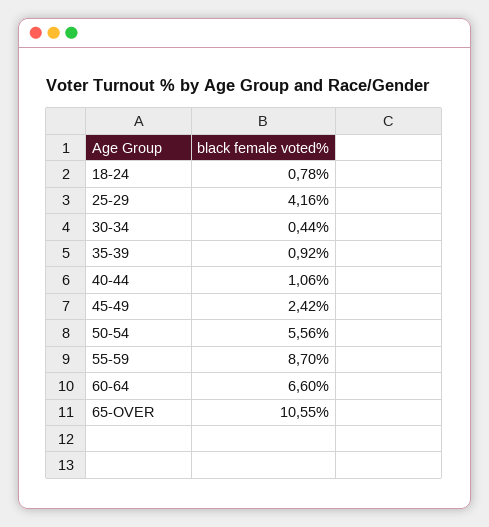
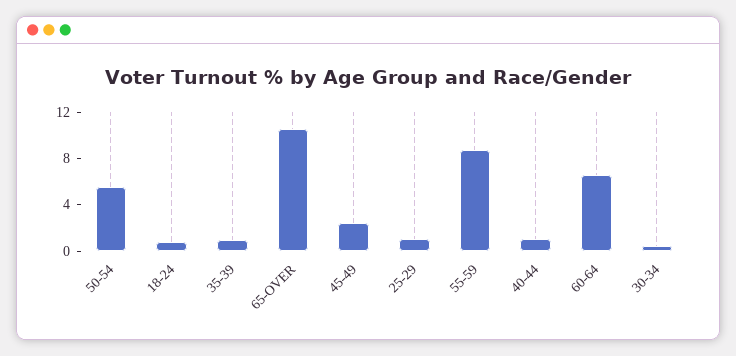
  {
    "18-24": 0.78,
-   "25-29": 4.16,
+   "25-29": 1,
    "30-34": 0.44,
    "35-39": 0.92,
    "40-44": 1.06,
    "45-49": 2.42,
    "50-54": 5.56,
    "55-59": 8.7,
    "60-64": 6.6,
    "65-OVER": 10.55
  }

